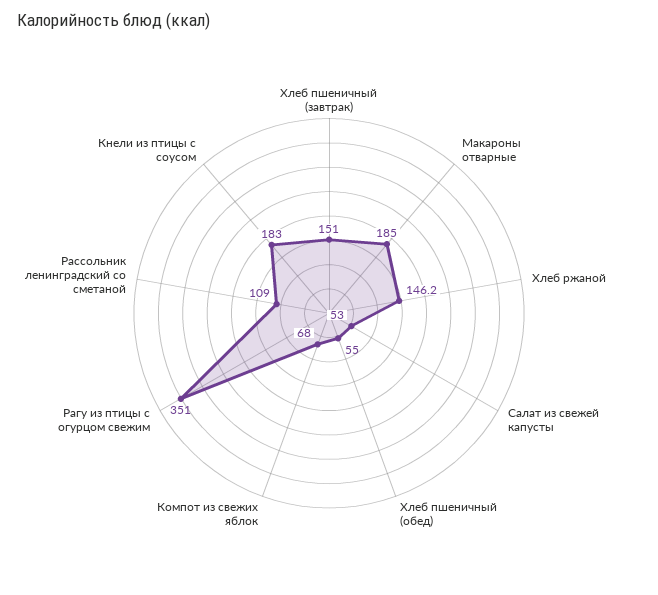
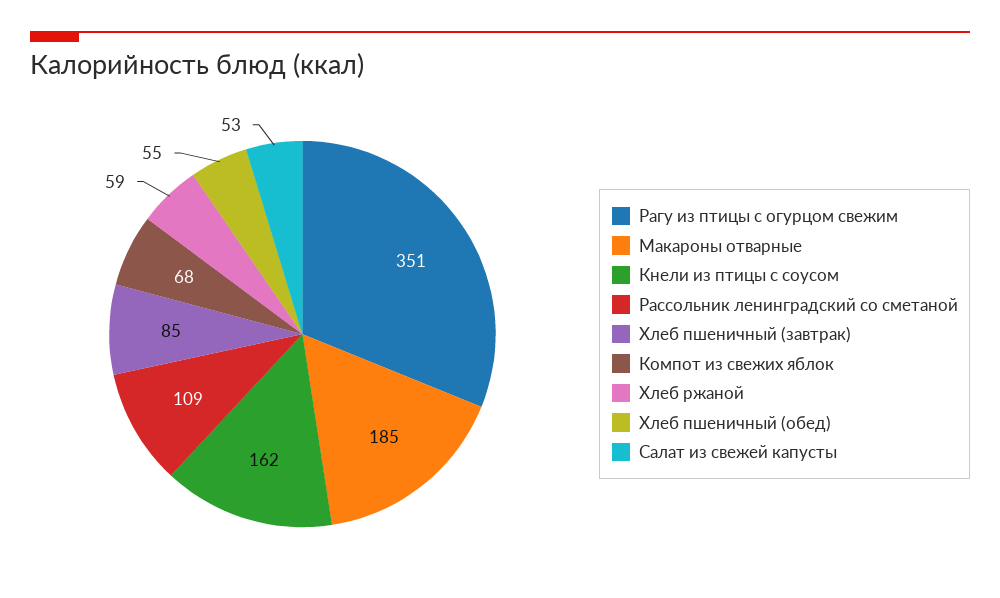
  {
-   "Хлеб пшеничный (завтрак)": 151,
+   "Хлеб пшеничный (завтрак)": 85,
    "Макароны отварные": 185,
-   "Хлеб ржаной": 146.2,
+   "Хлеб ржаной": 59,
    "Салат из свежей капусты": 53,
    "Хлеб пшеничный (обед)": 55,
    "Компот из свежих яблок": 68,
    "Рагу из птицы с огурцом свежим": 351,
    "Рассольник ленинградский со сметаной": 109,
-   "Кнели из птицы с соусом": 183
+   "Кнели из птицы с соусом": 162
  }

